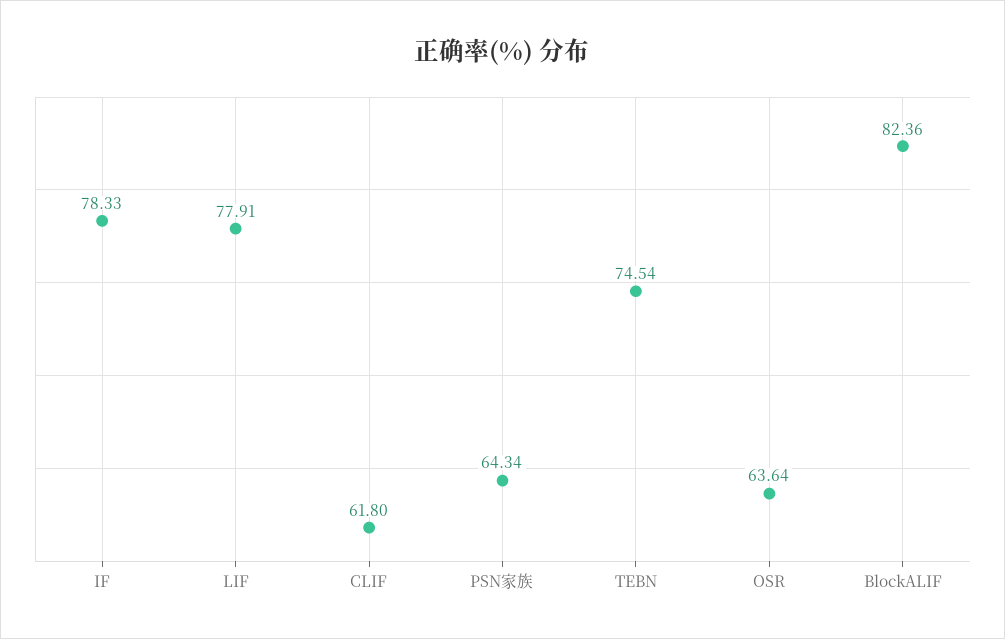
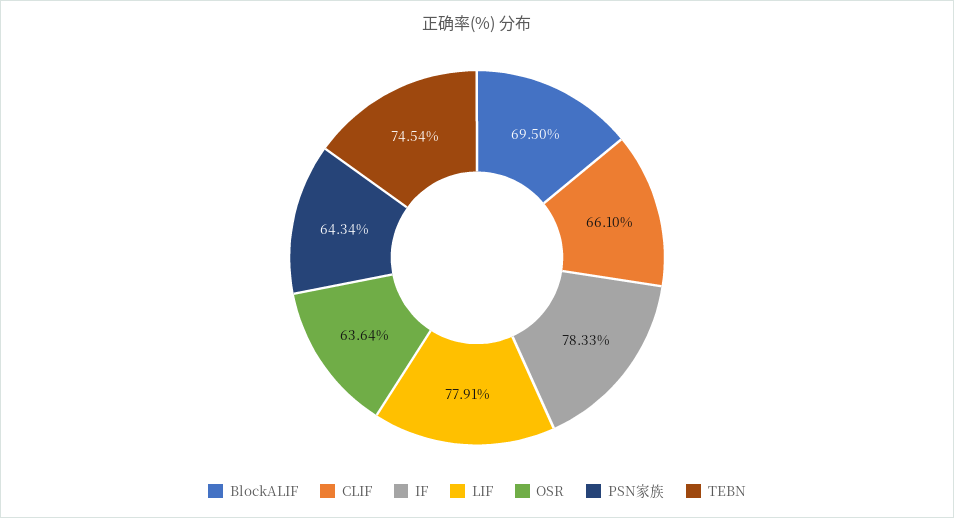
  {
    "IF": 78.33,
    "LIF": 77.91,
-   "CLIF": 61.8,
+   "CLIF": 66.1,
    "PSN家族": 64.34,
    "TEBN": 74.54,
    "OSR": 63.64,
-   "BlockALIF": 82.36
+   "BlockALIF": 69.5
  }

